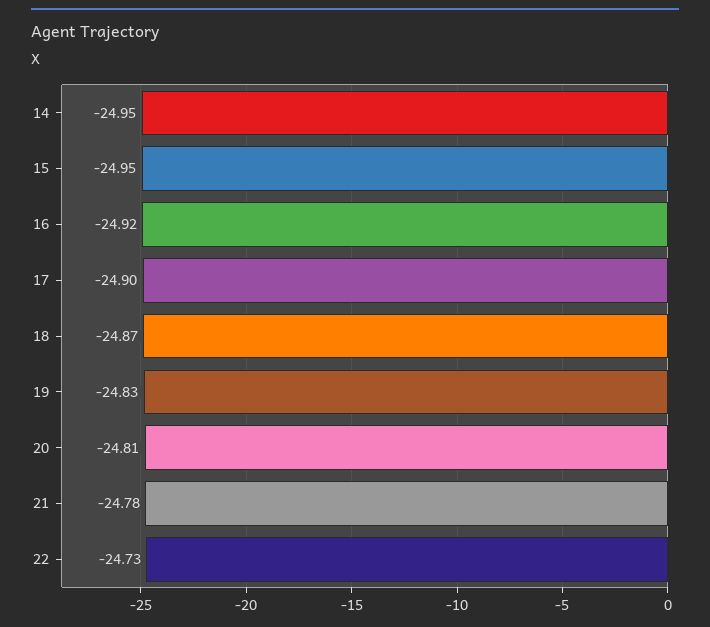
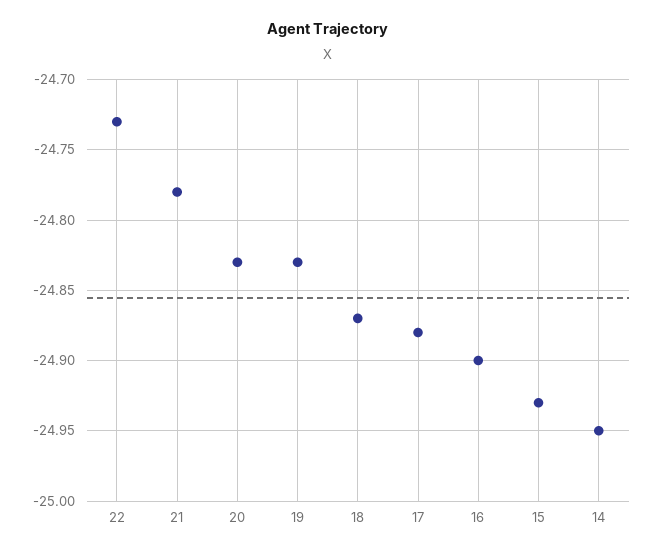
  {
    "14": -24.95,
-   "15": -24.95,
+   "15": -24.93,
-   "16": -24.92,
+   "16": -24.9,
-   "17": -24.9,
+   "17": -24.88,
    "18": -24.87,
    "19": -24.83,
-   "20": -24.81,
+   "20": -24.83,
    "21": -24.78,
    "22": -24.73
  }

